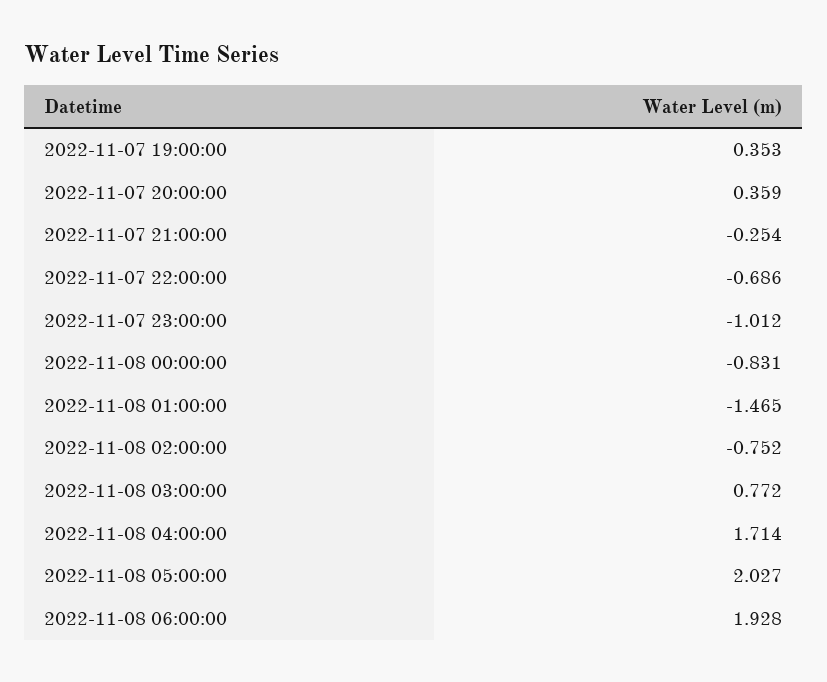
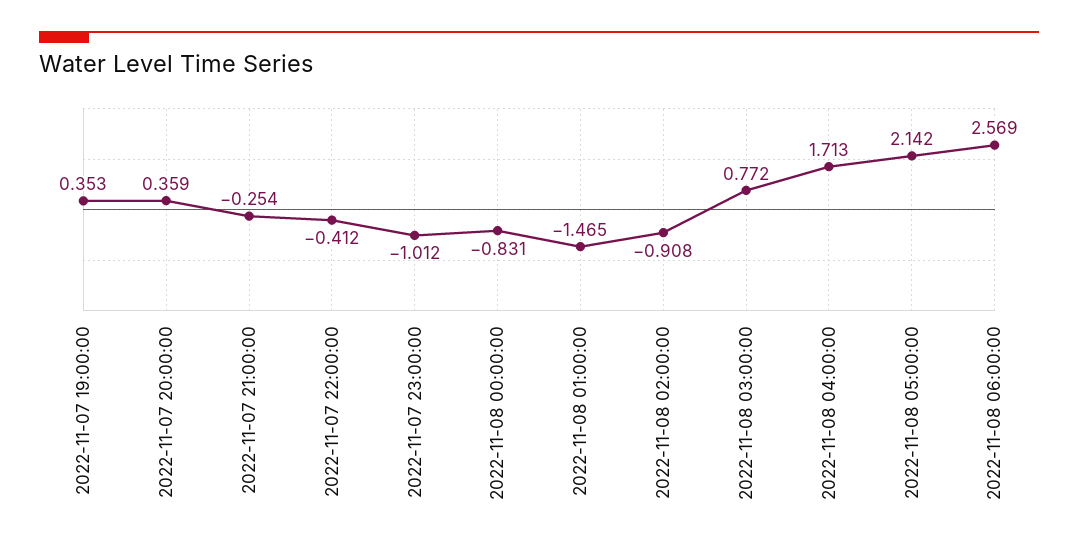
  {
    "2022-11-07 19:00:00": 0.353,
    "2022-11-07 20:00:00": 0.359,
    "2022-11-07 21:00:00": -0.254,
-   "2022-11-07 22:00:00": -0.686,
+   "2022-11-07 22:00:00": -0.412,
    "2022-11-07 23:00:00": -1.012,
    "2022-11-08 00:00:00": -0.831,
    "2022-11-08 01:00:00": -1.465,
-   "2022-11-08 02:00:00": -0.752,
+   "2022-11-08 02:00:00": -0.908,
    "2022-11-08 03:00:00": 0.772,
-   "2022-11-08 04:00:00": 1.714,
+   "2022-11-08 04:00:00": 1.713,
-   "2022-11-08 05:00:00": 2.027,
+   "2022-11-08 05:00:00": 2.142,
-   "2022-11-08 06:00:00": 1.928
+   "2022-11-08 06:00:00": 2.569
  }

